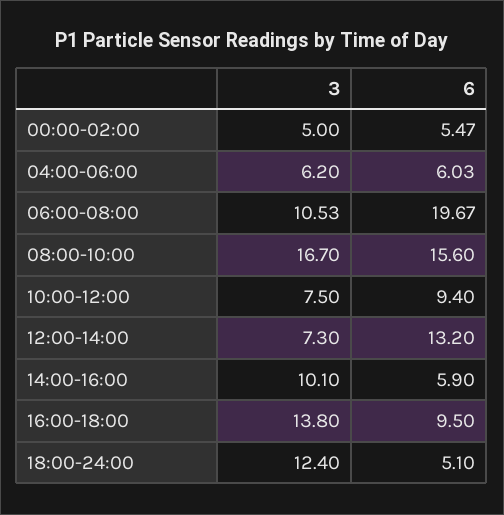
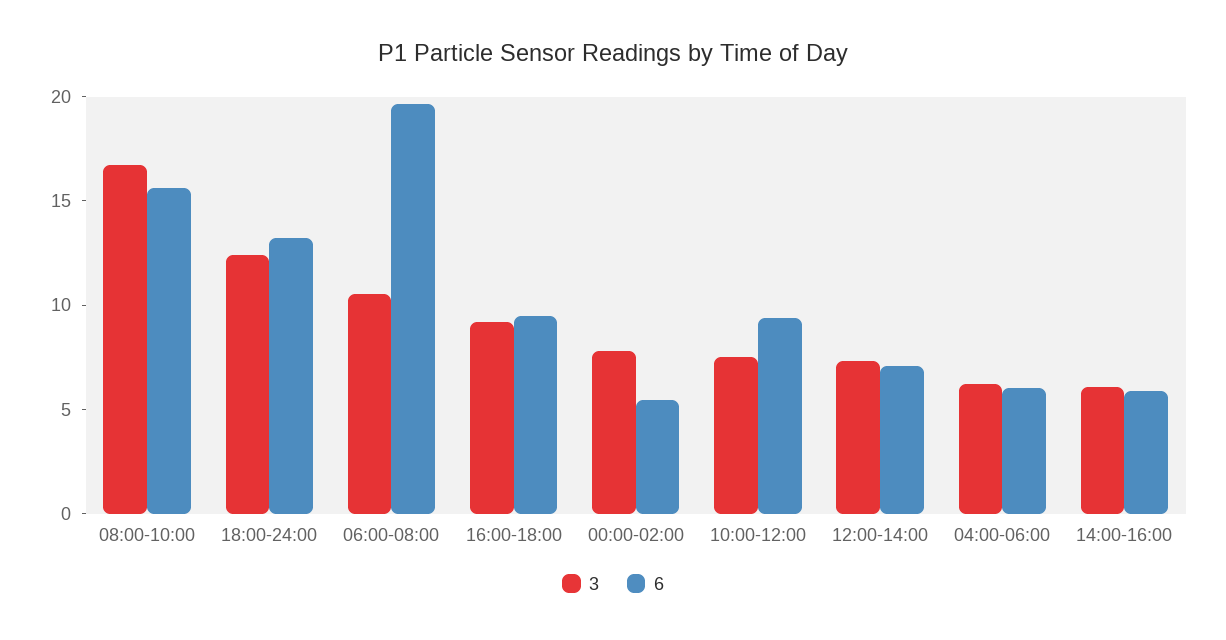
  {
    "3": {
-     "00:00-02:00": 5,
+     "00:00-02:00": 8,
      "04:00-06:00": 6.2,
      "06:00-08:00": 10.53,
      "08:00-10:00": 16.7,
      "10:00-12:00": 7.5,
      "12:00-14:00": 7.3,
-     "14:00-16:00": 10.1,
+     "14:00-16:00": 6,
-     "16:00-18:00": 13.8,
+     "16:00-18:00": 9,
      "18:00-24:00": 12.4
    },
    "6": {
      "00:00-02:00": 5.47,
      "04:00-06:00": 6.03,
      "06:00-08:00": 19.67,
      "08:00-10:00": 15.6,
      "10:00-12:00": 9.4,
-     "12:00-14:00": 13.2,
+     "12:00-14:00": 7,
      "14:00-16:00": 5.9,
      "16:00-18:00": 9.5,
-     "18:00-24:00": 5.1
+     "18:00-24:00": 13
    }
  }

